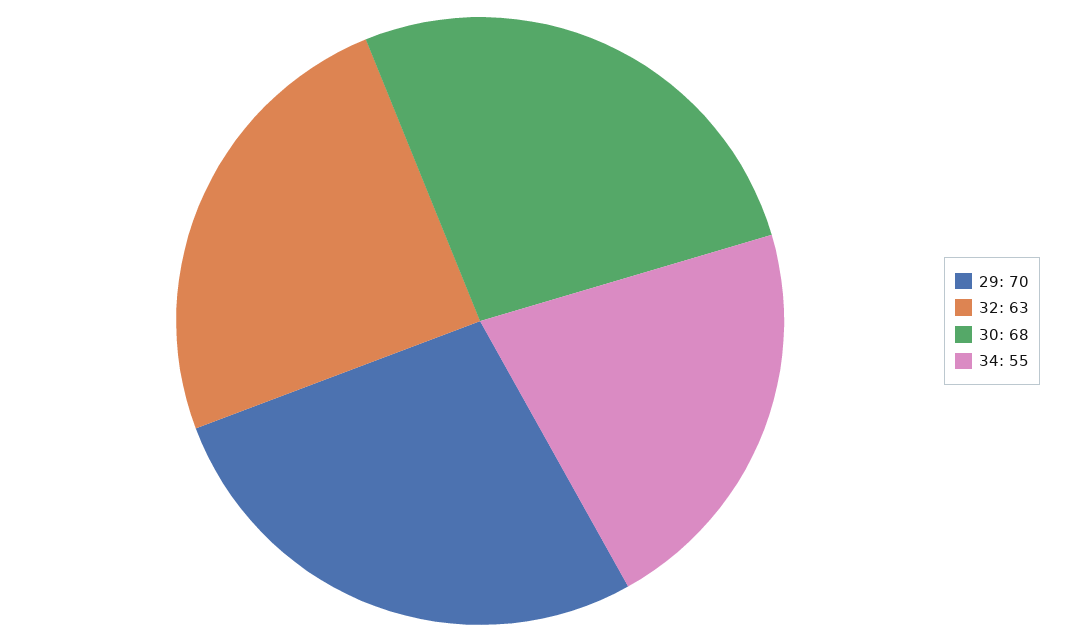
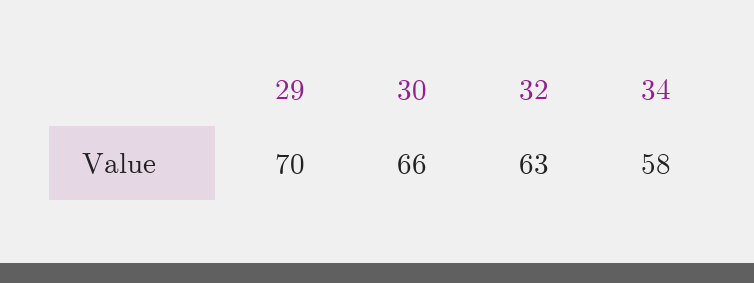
  {
    "29": 70,
    "32": 63,
-   "30": 68,
+   "30": 66,
-   "34": 55
+   "34": 58
  }

